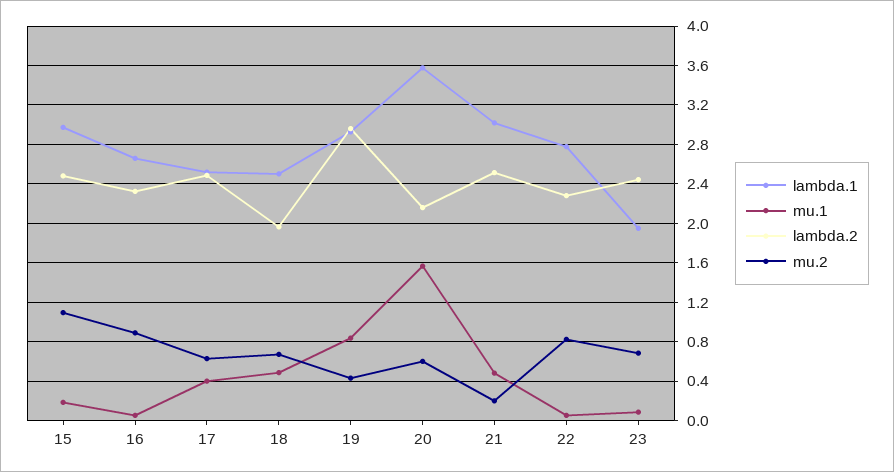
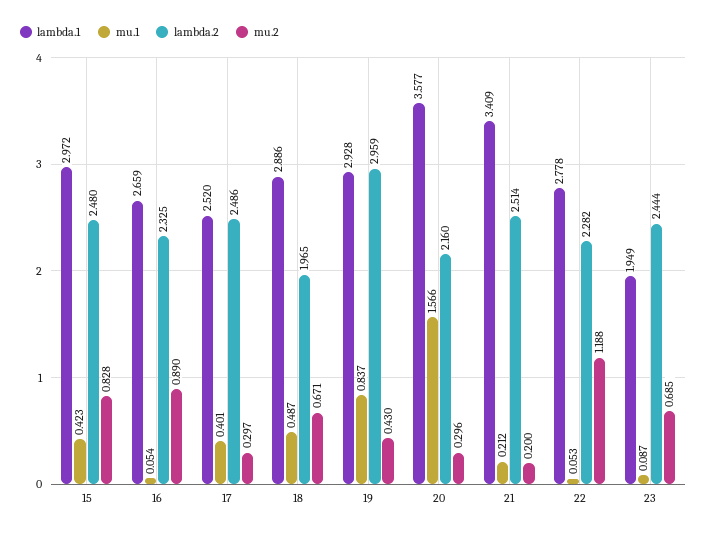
  {
    "lambda.1": {
      "15": 2.972,
      "16": 2.659,
      "17": 2.52,
-     "18": 2.5,
+     "18": 2.886,
      "19": 2.928,
      "20": 3.577,
-     "21": 3,
+     "21": 3.409,
      "22": 2.778,
      "23": 1.949
    },
    "mu.1": {
-     "15": 0.2,
+     "15": 0.423,
      "16": 0.054,
      "17": 0.401,
      "18": 0.487,
      "19": 0.837,
      "20": 1.566,
-     "21": 0.5,
+     "21": 0.212,
      "22": 0.053,
      "23": 0.087
    },
    "lambda.2": {
      "15": 2.48,
      "16": 2.325,
      "17": 2.486,
      "18": 1.965,
      "19": 2.959,
      "20": 2.16,
      "21": 2.514,
      "22": 2.282,
      "23": 2.444
    },
    "mu.2": {
-     "15": 1.1,
+     "15": 0.828,
      "16": 0.89,
-     "17": 0.6,
+     "17": 0.297,
      "18": 0.671,
      "19": 0.43,
-     "20": 0.6,
+     "20": 0.296,
      "21": 0.2,
-     "22": 0.8,
+     "22": 1.188,
      "23": 0.685
    }
  }

